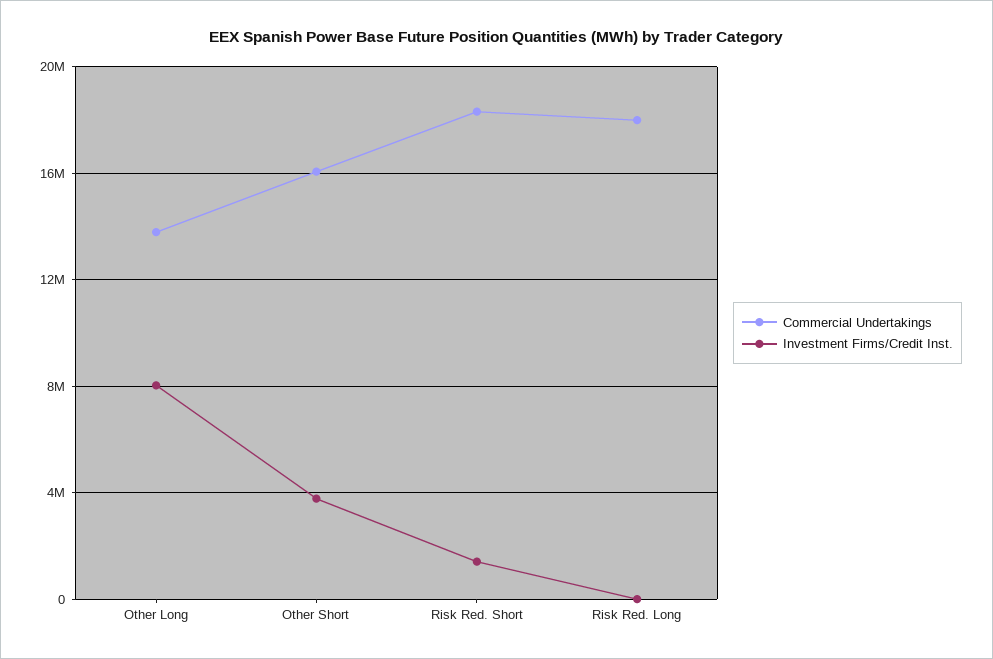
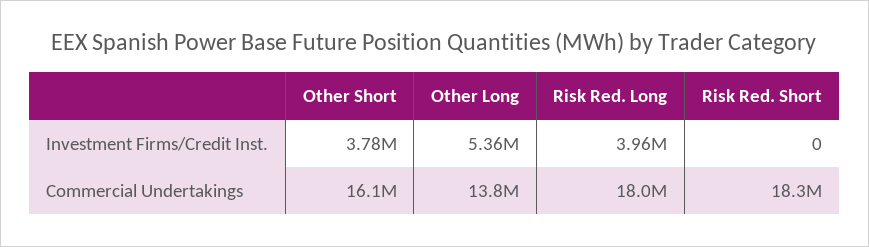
  {
    "Commercial Undertakings": {
      "Other Long": 13800000,
      "Other Short": 16100000,
      "Risk Red. Short": 18300000,
      "Risk Red. Long": 18000000
    },
    "Investment Firms/Credit Inst.": {
-     "Other Long": 8000000,
+     "Other Long": 5360000,
      "Other Short": 3780000,
-     "Risk Red. Short": 1500000,
+     "Risk Red. Short": 0,
-     "Risk Red. Long": 0
+     "Risk Red. Long": 3960000
    }
  }

